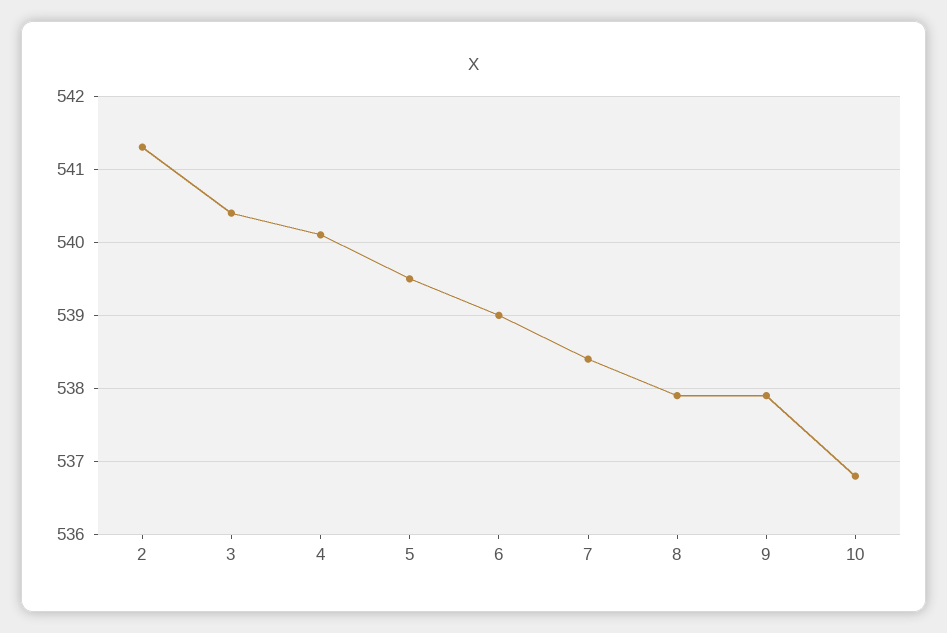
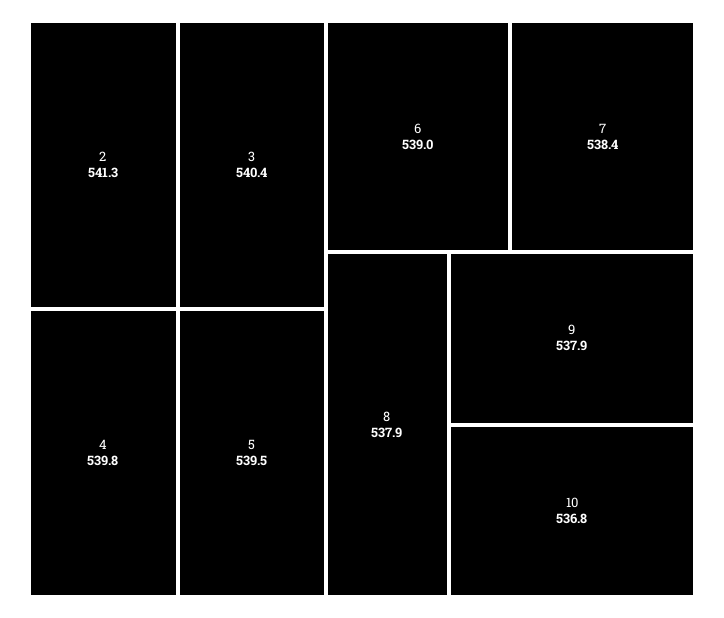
  {
    "2": 541.3,
    "3": 540.4,
-   "4": 540.1,
+   "4": 539.8,
    "5": 539.5,
    "6": 539,
    "7": 538.4,
    "8": 537.9,
    "9": 537.9,
    "10": 536.8
  }

